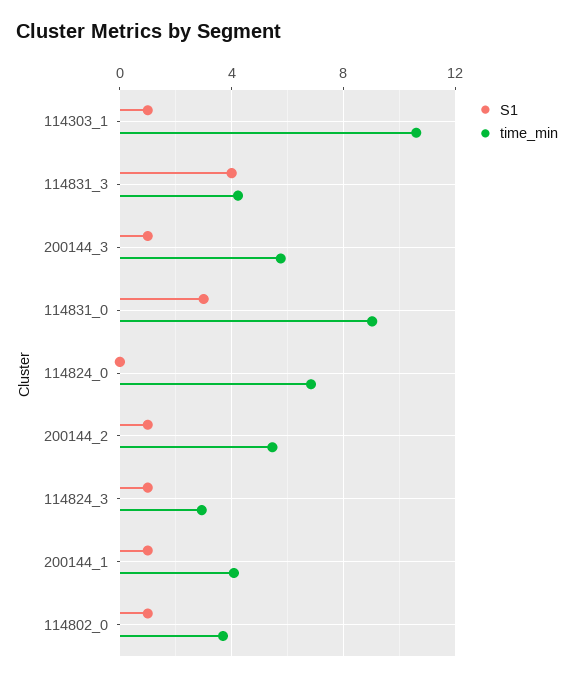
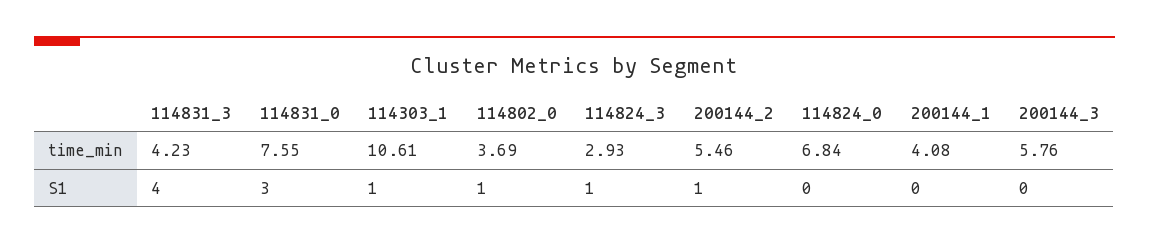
  {
    "S1": {
      "114303_1": 1,
      "114831_3": 4,
-     "200144_3": 1,
+     "200144_3": 0,
      "114831_0": 3,
      "114824_0": 0,
      "200144_2": 1,
      "114824_3": 1,
-     "200144_1": 1,
+     "200144_1": 0,
      "114802_0": 1
    },
    "time_min": {
      "114303_1": 10.61,
      "114831_3": 4.23,
      "200144_3": 5.76,
-     "114831_0": 9,
+     "114831_0": 7.55,
      "114824_0": 6.84,
      "200144_2": 5.46,
      "114824_3": 2.93,
      "200144_1": 4.08,
      "114802_0": 3.69
    }
  }

